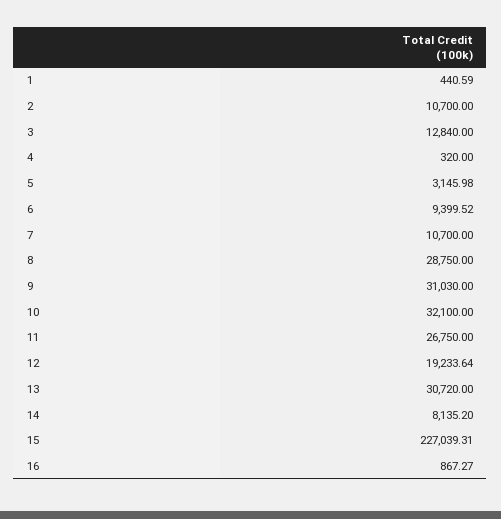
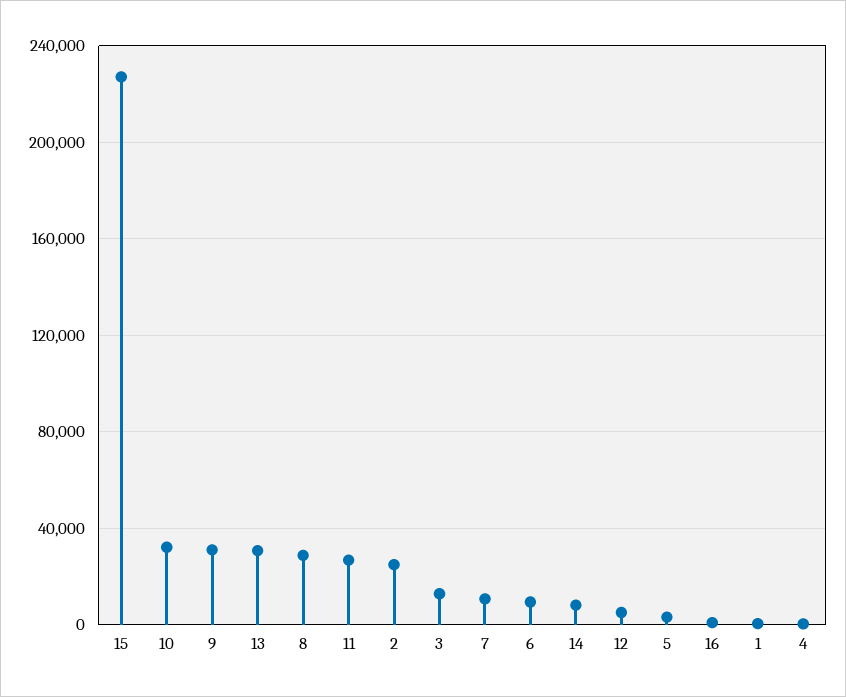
  {
    "1": 440.59,
-   "2": 10700,
+   "2": 25000,
    "3": 12840,
    "4": 320,
    "5": 3145.98,
    "6": 9399.52,
    "7": 10700,
    "8": 28750,
    "9": 31030,
    "10": 32100,
    "11": 26750,
-   "12": 19233.64,
+   "12": 5000,
    "13": 30720,
    "14": 8135.2,
    "15": 227039.31,
    "16": 867.27
  }

